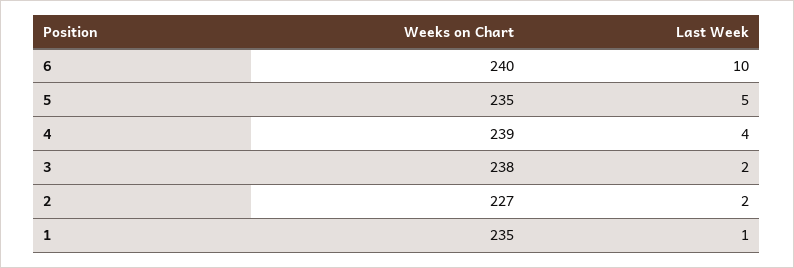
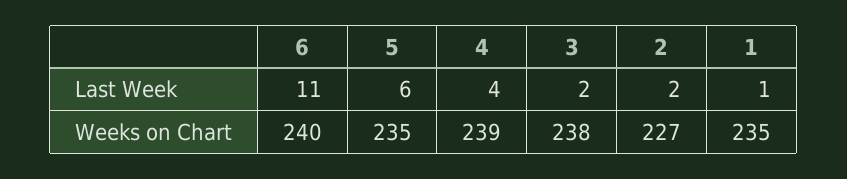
  {
    "Weeks on Chart": {
      "6": 240,
      "5": 235,
      "4": 239,
      "3": 238,
      "2": 227,
      "1": 235
    },
    "Last Week": {
-     "6": 10,
+     "6": 11,
-     "5": 5,
+     "5": 6,
      "4": 4,
      "3": 2,
      "2": 2,
      "1": 1
    }
  }

